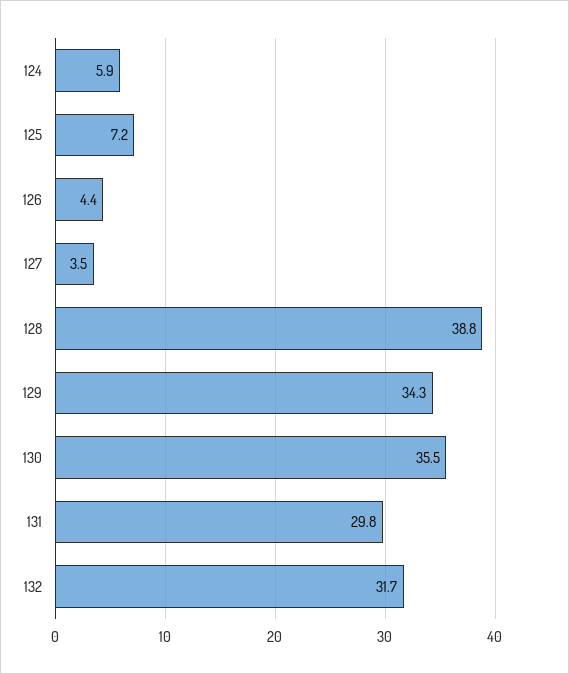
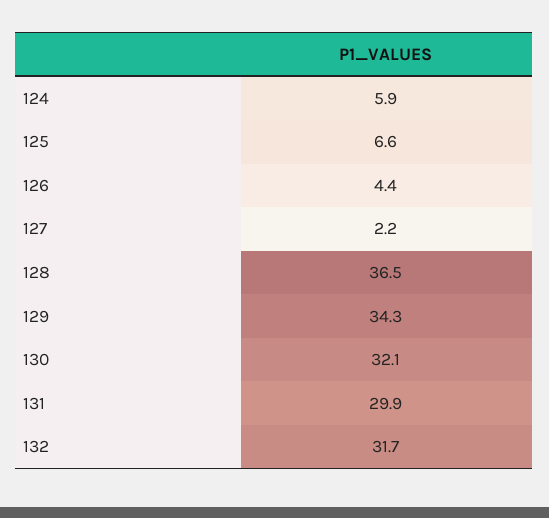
  {
    "124": 5.9,
-   "125": 7.2,
+   "125": 6.6,
    "126": 4.4,
-   "127": 3.5,
+   "127": 2.2,
-   "128": 38.8,
+   "128": 36.5,
    "129": 34.3,
-   "130": 35.5,
+   "130": 32.1,
-   "131": 29.8,
+   "131": 29.9,
    "132": 31.7
  }

